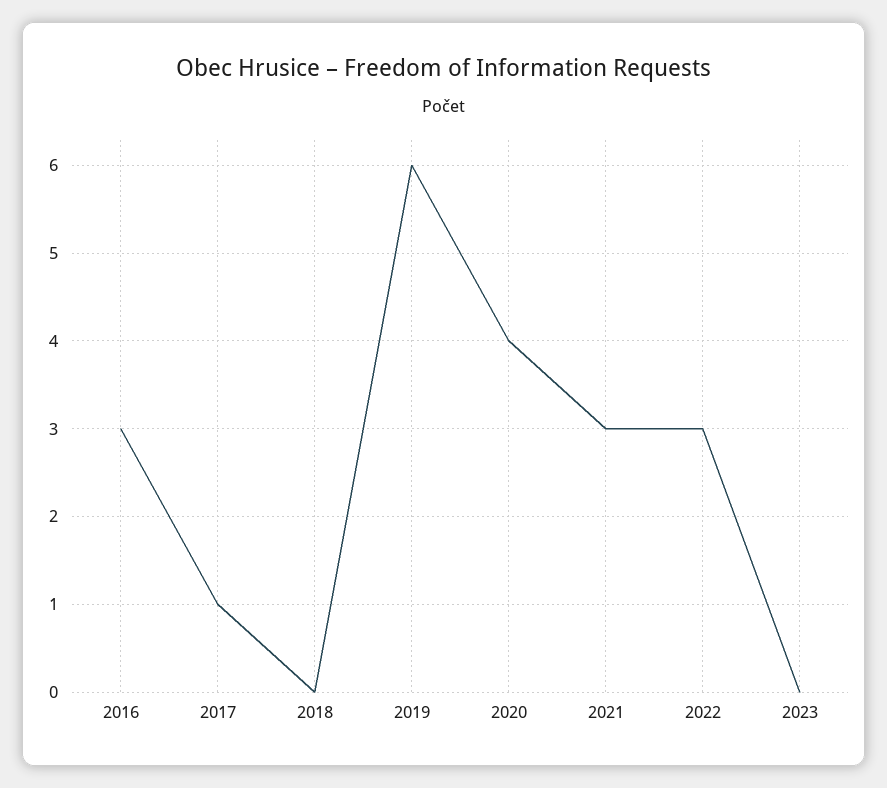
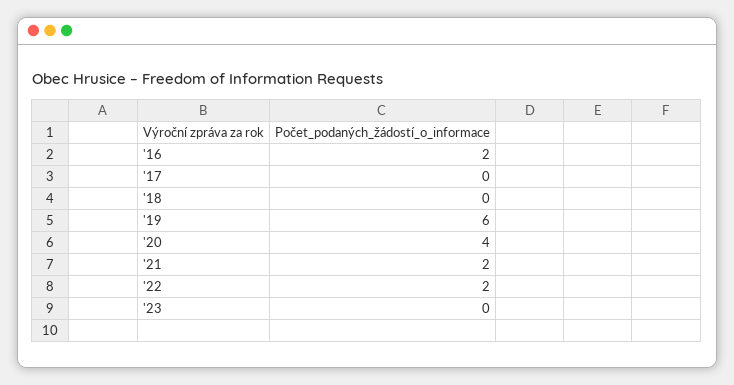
  {
-   "2016": 3,
+   "2016": 2,
-   "2017": 1,
+   "2017": 0,
    "2018": 0,
    "2019": 6,
    "2020": 4,
-   "2021": 3,
+   "2021": 2,
-   "2022": 3,
+   "2022": 2,
    "2023": 0
  }

